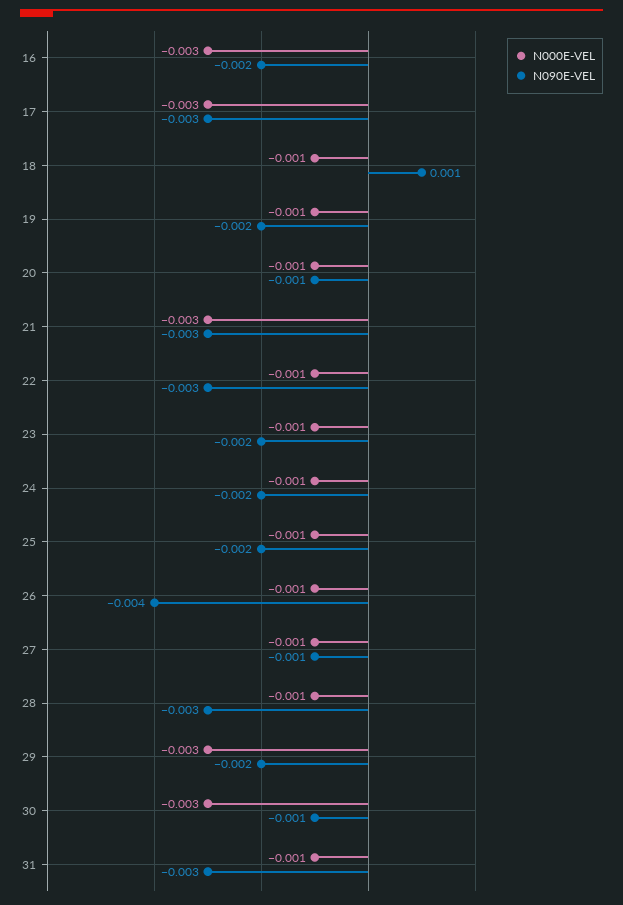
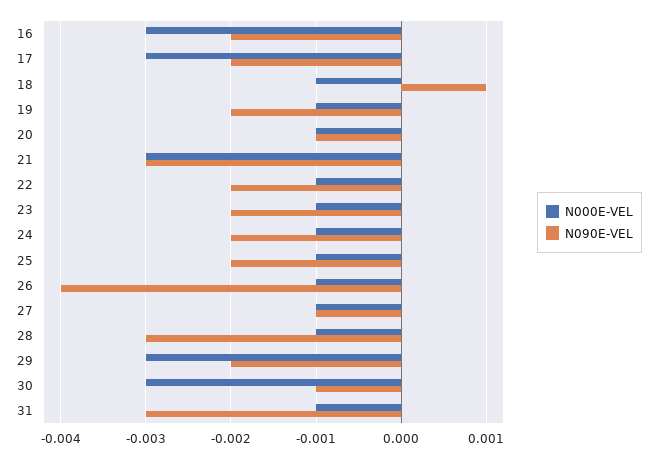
  {
    "N000E-VEL": {
      "16": -0.003,
      "17": -0.003,
      "18": -0.001,
      "19": -0.001,
      "20": -0.001,
      "21": -0.003,
      "22": -0.001,
      "23": -0.001,
      "24": -0.001,
      "25": -0.001,
      "26": -0.001,
      "27": -0.001,
      "28": -0.001,
      "29": -0.003,
      "30": -0.003,
      "31": -0.001
    },
    "N090E-VEL": {
      "16": -0.002,
-     "17": -0.003,
+     "17": -0.002,
      "18": 0.001,
      "19": -0.002,
      "20": -0.001,
      "21": -0.003,
-     "22": -0.003,
+     "22": -0.002,
      "23": -0.002,
      "24": -0.002,
      "25": -0.002,
      "26": -0.004,
      "27": -0.001,
      "28": -0.003,
      "29": -0.002,
      "30": -0.001,
      "31": -0.003
    }
  }

